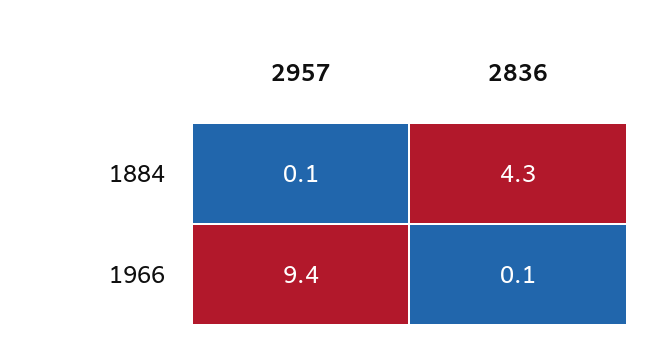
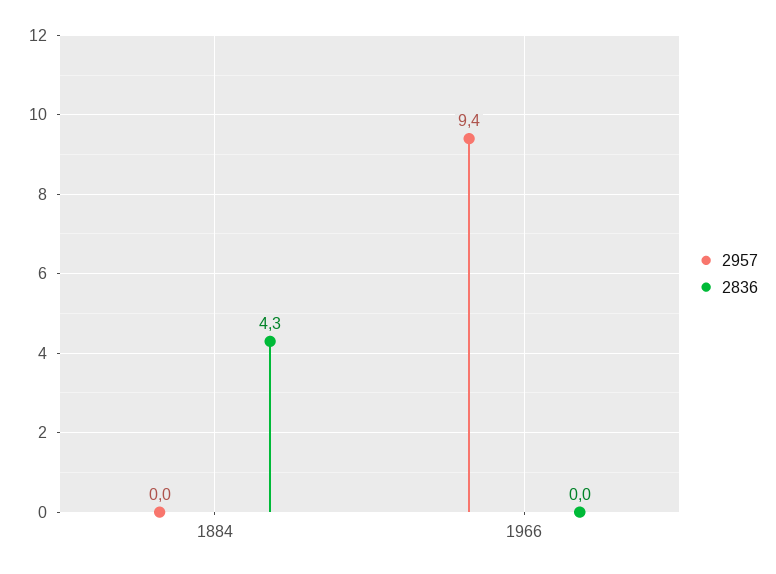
  {
    "2957": {
-     "1884": 0.1,
+     "1884": 0,
      "1966": 9.4
    },
    "2836": {
      "1884": 4.3,
-     "1966": 0.1
+     "1966": 0
    }
  }

